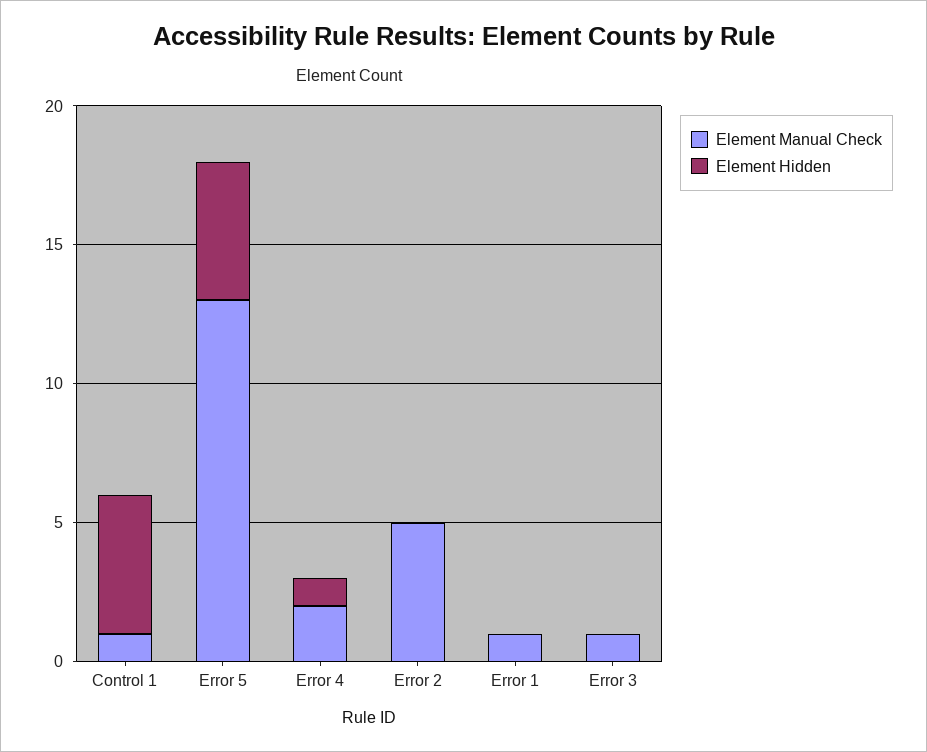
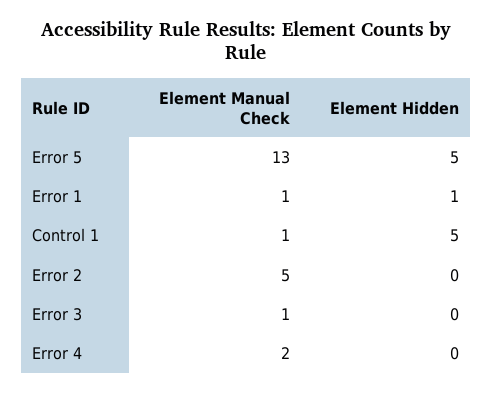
  {
    "Element Manual Check": {
      "Control 1": 1,
      "Error 5": 13,
      "Error 4": 2,
      "Error 2": 5,
      "Error 1": 1,
      "Error 3": 1
    },
    "Element Hidden": {
      "Control 1": 5,
      "Error 5": 5,
-     "Error 4": 1,
+     "Error 4": 0,
      "Error 2": 0,
-     "Error 1": 0,
+     "Error 1": 1,
      "Error 3": 0
    }
  }

